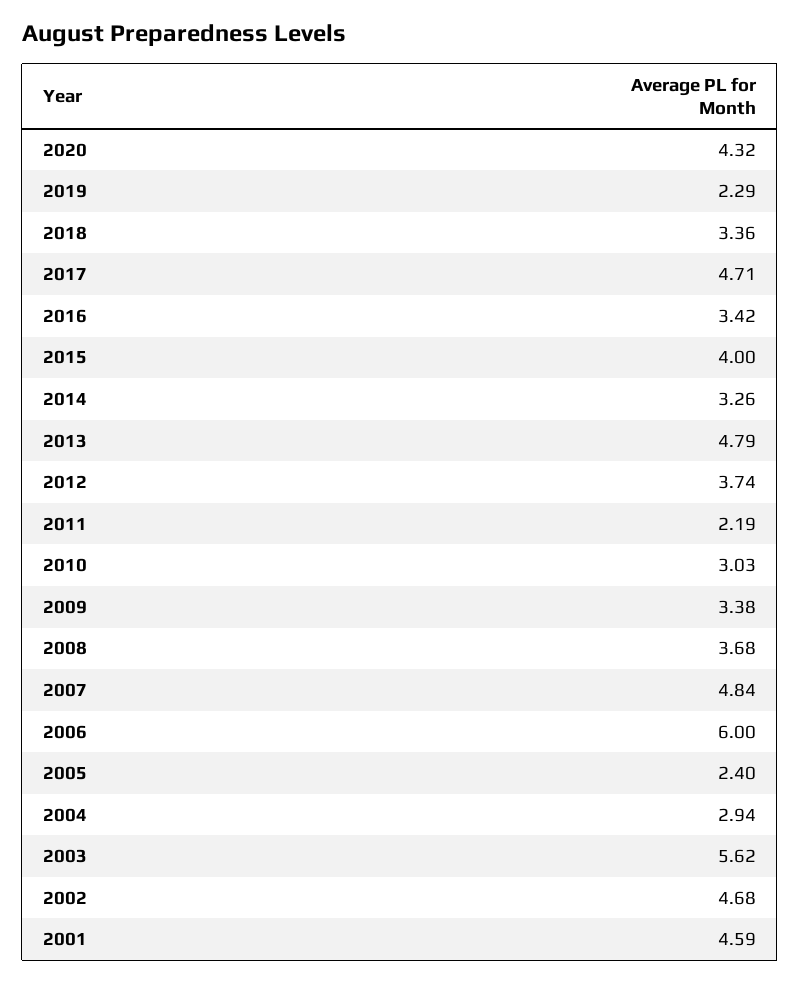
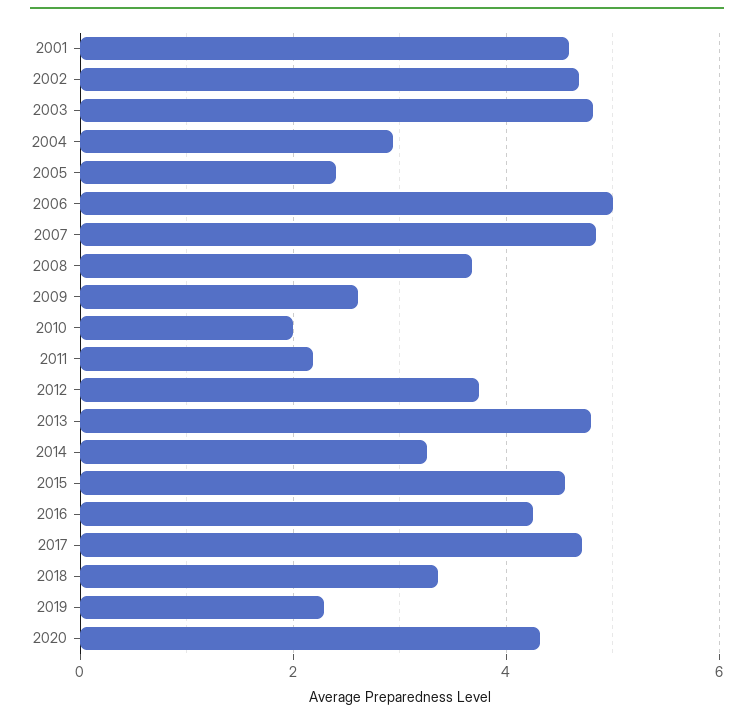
  {
    "2020": 4.32,
    "2019": 2.29,
    "2018": 3.36,
    "2017": 4.71,
-   "2016": 3.42,
+   "2016": 4.2,
-   "2015": 4,
+   "2015": 4.6,
    "2014": 3.26,
    "2013": 4.79,
    "2012": 3.74,
    "2011": 2.19,
-   "2010": 3.03,
+   "2010": 2,
-   "2009": 3.38,
+   "2009": 2.6,
    "2008": 3.68,
    "2007": 4.84,
-   "2006": 6,
+   "2006": 5,
    "2005": 2.4,
    "2004": 2.94,
-   "2003": 5.62,
+   "2003": 4.8,
    "2002": 4.68,
    "2001": 4.59
  }

